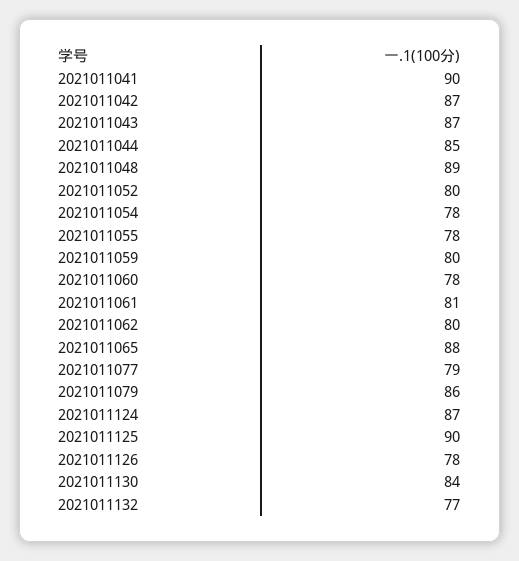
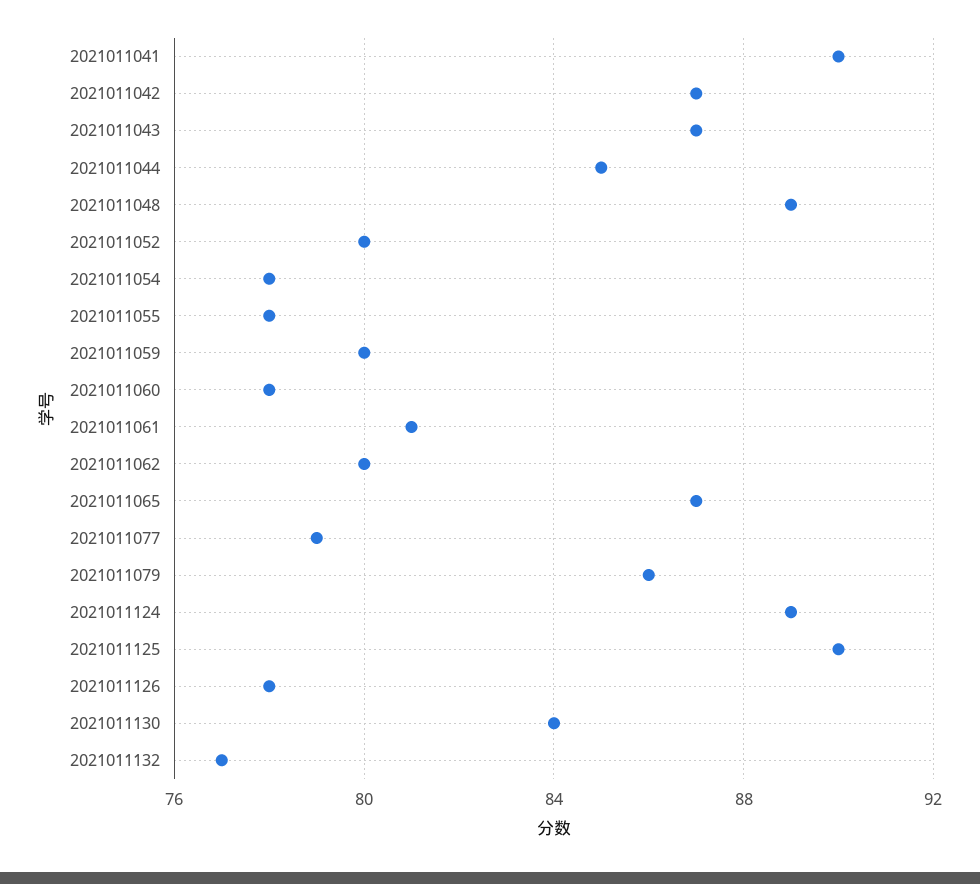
  {
    "2021011041": 90,
    "2021011042": 87,
    "2021011043": 87,
    "2021011044": 85,
    "2021011048": 89,
    "2021011052": 80,
    "2021011054": 78,
    "2021011055": 78,
    "2021011059": 80,
    "2021011060": 78,
    "2021011061": 81,
    "2021011062": 80,
-   "2021011065": 88,
+   "2021011065": 87,
    "2021011077": 79,
    "2021011079": 86,
-   "2021011124": 87,
+   "2021011124": 89,
    "2021011125": 90,
    "2021011126": 78,
    "2021011130": 84,
    "2021011132": 77
  }

